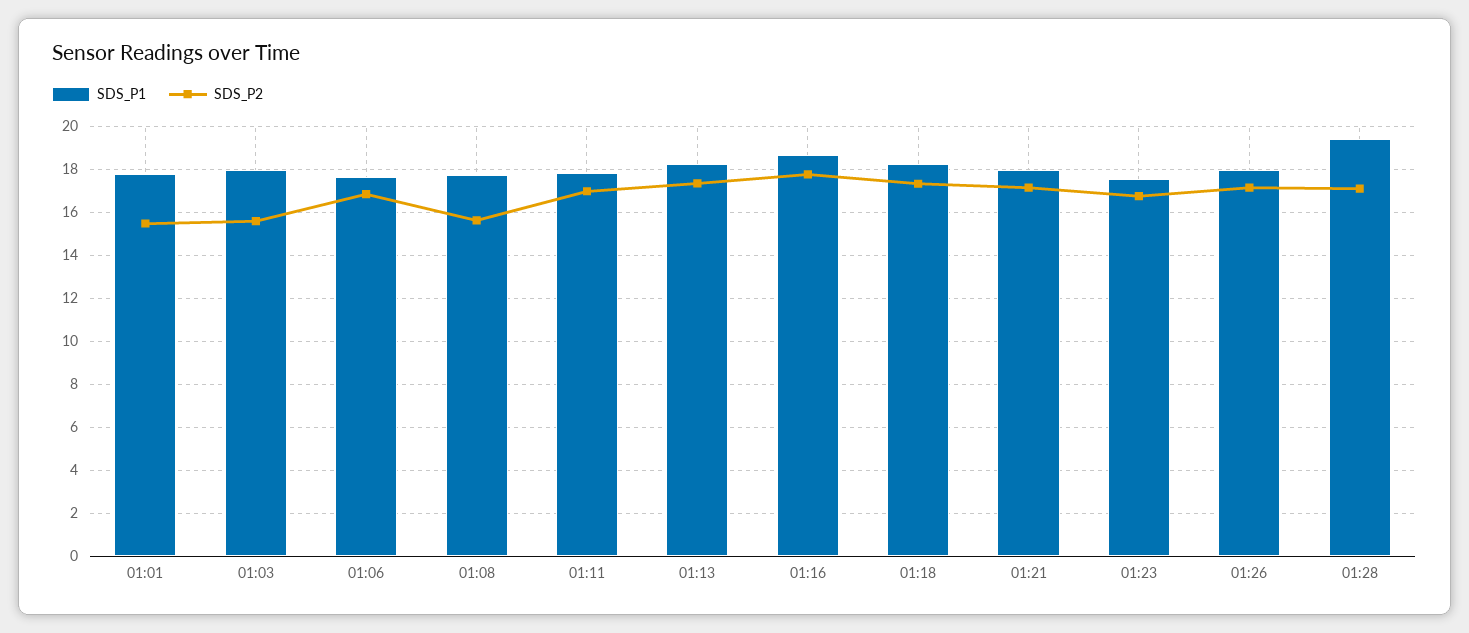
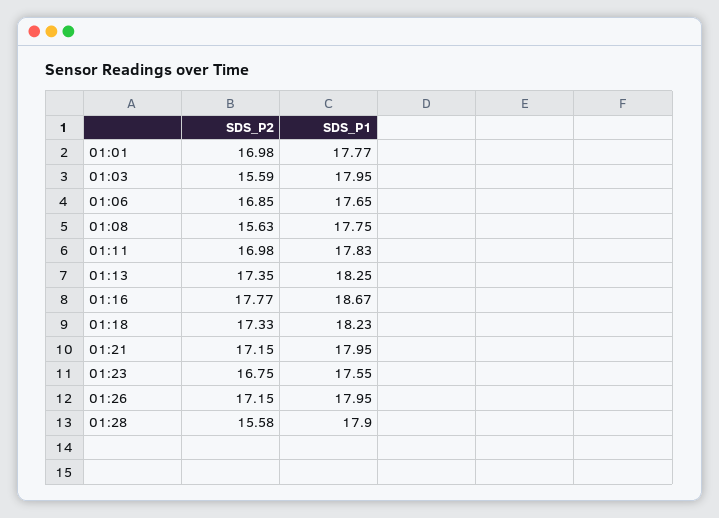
  {
    "SDS_P1": {
      "01:01": 17.77,
      "01:03": 17.95,
      "01:06": 17.65,
      "01:08": 17.75,
      "01:11": 17.83,
      "01:13": 18.25,
      "01:16": 18.67,
      "01:18": 18.23,
      "01:21": 17.95,
      "01:23": 17.55,
      "01:26": 17.95,
-     "01:28": 19.5
+     "01:28": 17.9
    },
    "SDS_P2": {
-     "01:01": 15.5,
+     "01:01": 16.98,
      "01:03": 15.59,
      "01:06": 16.85,
      "01:08": 15.63,
      "01:11": 16.98,
      "01:13": 17.35,
      "01:16": 17.77,
      "01:18": 17.33,
      "01:21": 17.15,
      "01:23": 16.75,
      "01:26": 17.15,
-     "01:28": 17
+     "01:28": 15.58
    }
  }

